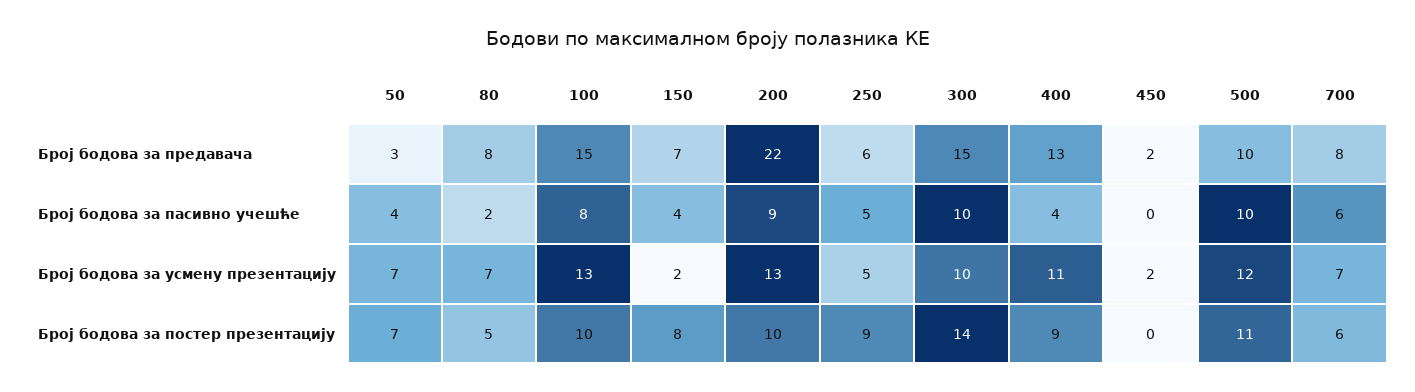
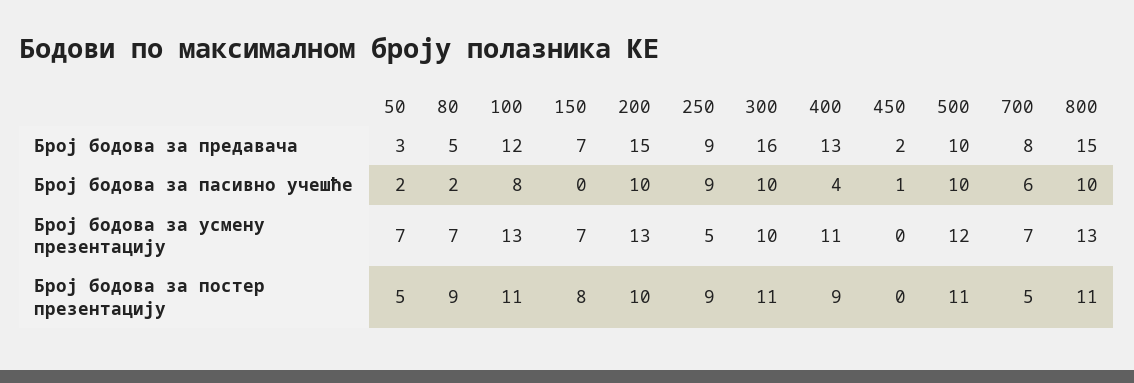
  {
    "50": {
      "Број бодова за предавача": 3,
-     "Број бодова за пасивно учешће": 4,
+     "Број бодова за пасивно учешће": 2,
      "Број бодова за усмену презентацију": 7,
-     "Број бодова за постер презентацију": 7
+     "Број бодова за постер презентацију": 5
    },
    "80": {
-     "Број бодова за предавача": 8,
+     "Број бодова за предавача": 5,
      "Број бодова за пасивно учешће": 2,
      "Број бодова за усмену презентацију": 7,
-     "Број бодова за постер презентацију": 5
+     "Број бодова за постер презентацију": 9
    },
    "100": {
-     "Број бодова за предавача": 15,
+     "Број бодова за предавача": 12,
      "Број бодова за пасивно учешће": 8,
      "Број бодова за усмену презентацију": 13,
-     "Број бодова за постер презентацију": 10
+     "Број бодова за постер презентацију": 11
    },
    "150": {
      "Број бодова за предавача": 7,
-     "Број бодова за пасивно учешће": 4,
+     "Број бодова за пасивно учешће": 0,
-     "Број бодова за усмену презентацију": 2,
+     "Број бодова за усмену презентацију": 7,
      "Број бодова за постер презентацију": 8
    },
    "200": {
-     "Број бодова за предавача": 22,
+     "Број бодова за предавача": 15,
-     "Број бодова за пасивно учешће": 9,
+     "Број бодова за пасивно учешће": 10,
      "Број бодова за усмену презентацију": 13,
      "Број бодова за постер презентацију": 10
    },
    "250": {
-     "Број бодова за предавача": 6,
+     "Број бодова за предавача": 9,
-     "Број бодова за пасивно учешће": 5,
+     "Број бодова за пасивно учешће": 9,
      "Број бодова за усмену презентацију": 5,
      "Број бодова за постер презентацију": 9
    },
    "300": {
-     "Број бодова за предавача": 15,
+     "Број бодова за предавача": 16,
      "Број бодова за пасивно учешће": 10,
      "Број бодова за усмену презентацију": 10,
-     "Број бодова за постер презентацију": 14
+     "Број бодова за постер презентацију": 11
    },
    "400": {
      "Број бодова за предавача": 13,
      "Број бодова за пасивно учешће": 4,
      "Број бодова за усмену презентацију": 11,
      "Број бодова за постер презентацију": 9
    },
    "450": {
      "Број бодова за предавача": 2,
-     "Број бодова за пасивно учешће": 0,
+     "Број бодова за пасивно учешће": 1,
-     "Број бодова за усмену презентацију": 2,
+     "Број бодова за усмену презентацију": 0,
      "Број бодова за постер презентацију": 0
    },
    "500": {
      "Број бодова за предавача": 10,
      "Број бодова за пасивно учешће": 10,
      "Број бодова за усмену презентацију": 12,
      "Број бодова за постер презентацију": 11
    },
    "700": {
      "Број бодова за предавача": 8,
      "Број бодова за пасивно учешће": 6,
      "Број бодова за усмену презентацију": 7,
-     "Број бодова за постер презентацију": 6
+     "Број бодова за постер презентацију": 5
-   }
+   },
+   "800": {
+     "Број бодова за предавача": 15,
+     "Број бодова за пасивно учешће": 10,
+     "Број бодова за усмену презентацију": 13,
+     "Број бодова за постер презентацију": 11
+   }
  }

